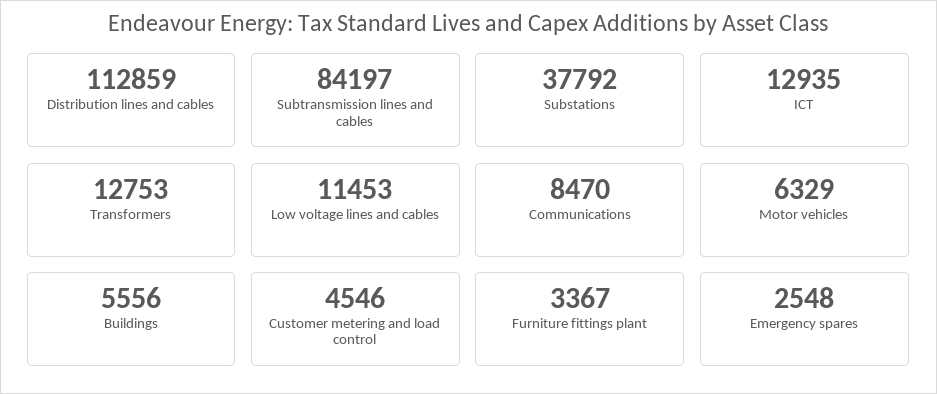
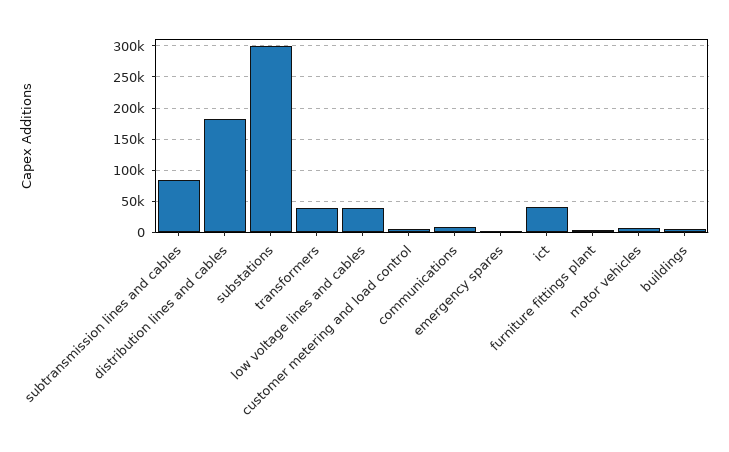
  {
-   "Distribution lines and cables": 112859,
+   "Distribution lines and cables": 180000,
    "Subtransmission lines and cables": 84197,
-   "Substations": 37792,
+   "Substations": 300000,
-   "ICT": 12935,
+   "ICT": 40000,
-   "Transformers": 12753,
+   "Transformers": 40000,
-   "Low voltage lines and cables": 11453,
+   "Low voltage lines and cables": 40000,
    "Communications": 8470,
    "Motor vehicles": 6329,
    "Buildings": 5556,
    "Customer metering and load control": 4546,
    "Furniture fittings plant": 3367,
    "Emergency spares": 2548
  }

